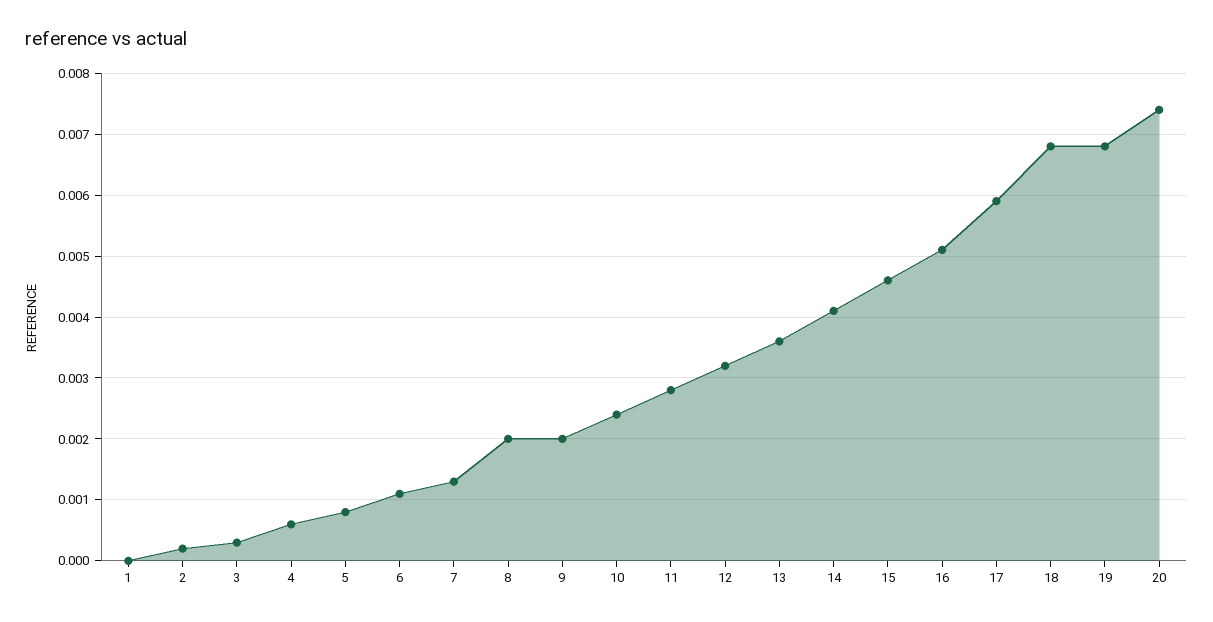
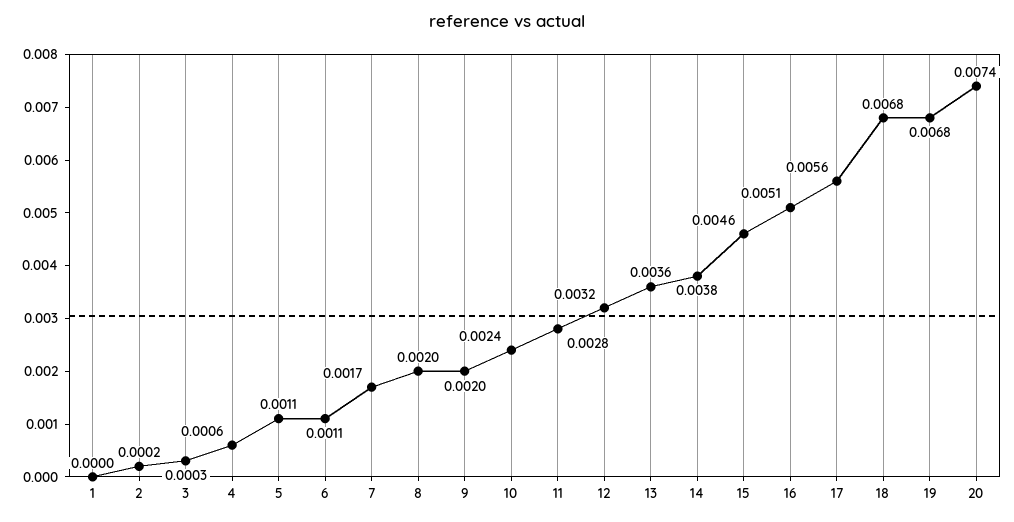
  {
    "1": 0,
    "2": 0.0002,
    "3": 0.0003,
    "4": 0.0006,
-   "5": 0.0008,
+   "5": 0.0011,
    "6": 0.0011,
-   "7": 0.0013,
+   "7": 0.0017,
    "8": 0.002,
    "9": 0.002,
    "10": 0.0024,
    "11": 0.0028,
    "12": 0.0032,
    "13": 0.0036,
-   "14": 0.0041,
+   "14": 0.0038,
    "15": 0.0046,
    "16": 0.0051,
-   "17": 0.0059,
+   "17": 0.0056,
    "18": 0.0068,
    "19": 0.0068,
    "20": 0.0074
  }

